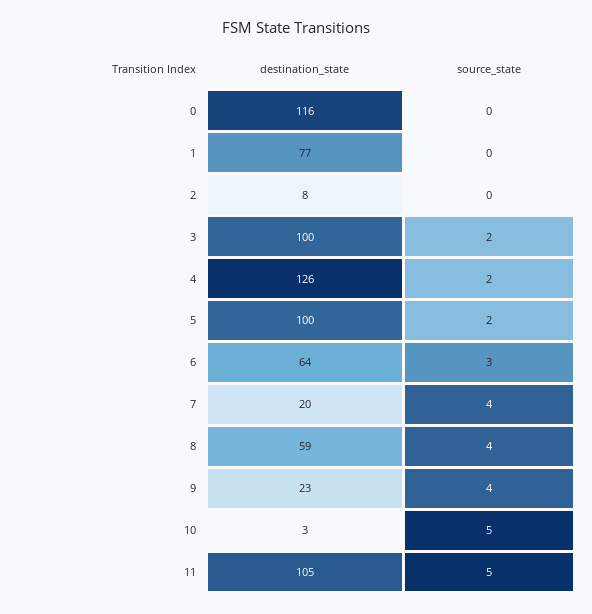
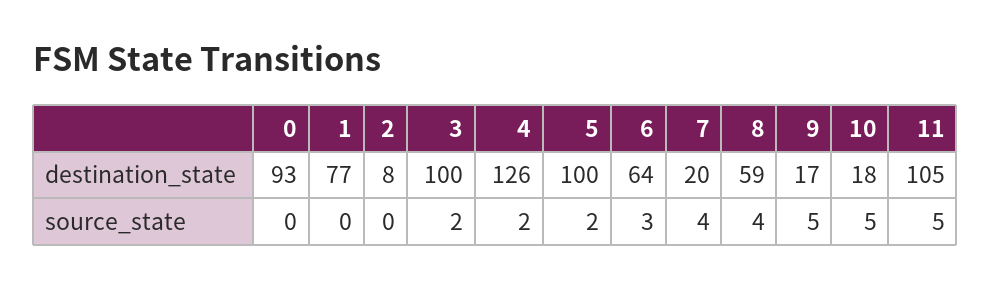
  {
    "destination_state": {
-     "0": 116,
+     "0": 93,
      "1": 77,
      "2": 8,
      "3": 100,
      "4": 126,
      "5": 100,
      "6": 64,
      "7": 20,
      "8": 59,
-     "9": 23,
+     "9": 17,
-     "10": 3,
+     "10": 18,
      "11": 105
    },
    "source_state": {
      "0": 0,
      "1": 0,
      "2": 0,
      "3": 2,
      "4": 2,
      "5": 2,
      "6": 3,
      "7": 4,
      "8": 4,
-     "9": 4,
+     "9": 5,
      "10": 5,
      "11": 5
    }
  }

